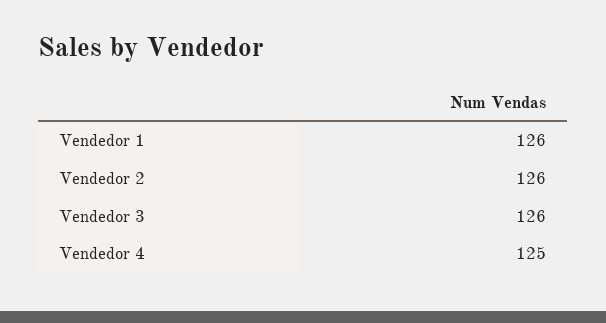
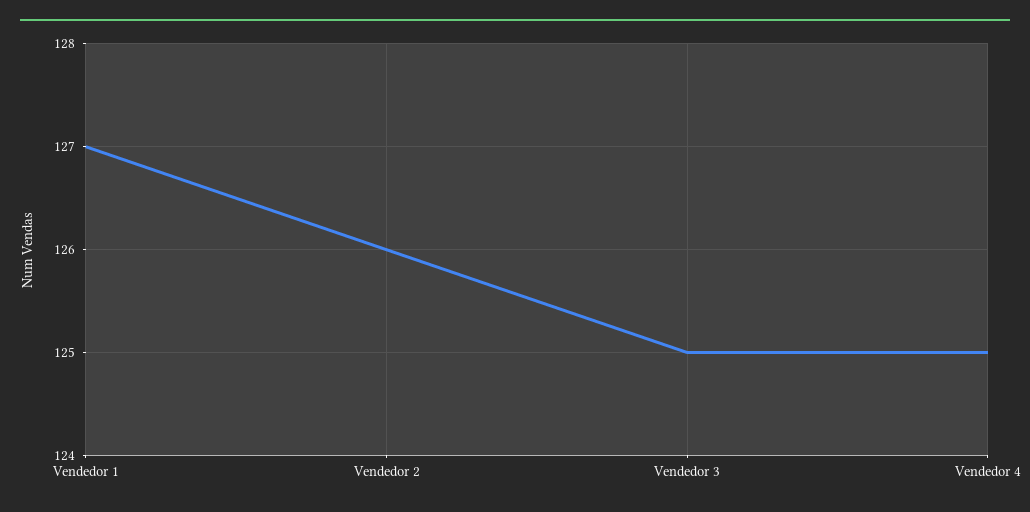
  {
-   "Vendedor 1": 126,
+   "Vendedor 1": 127,
    "Vendedor 2": 126,
-   "Vendedor 3": 126,
+   "Vendedor 3": 125,
    "Vendedor 4": 125
  }

